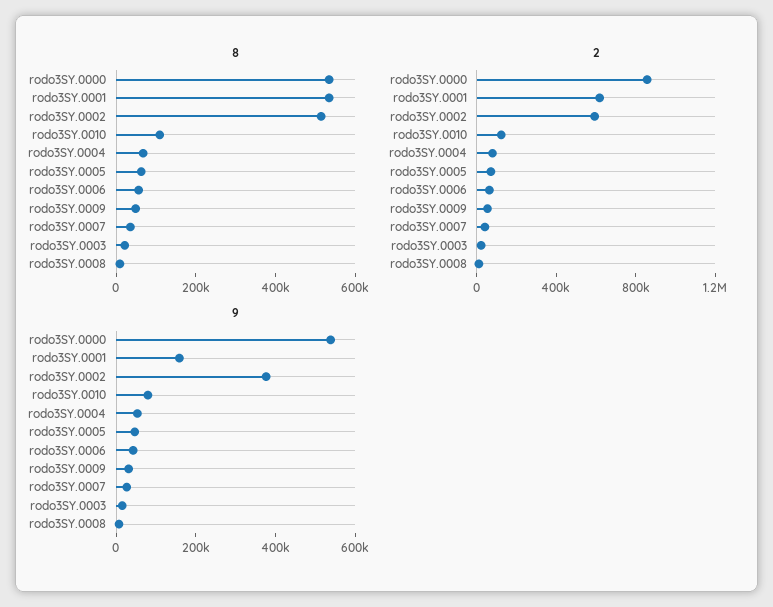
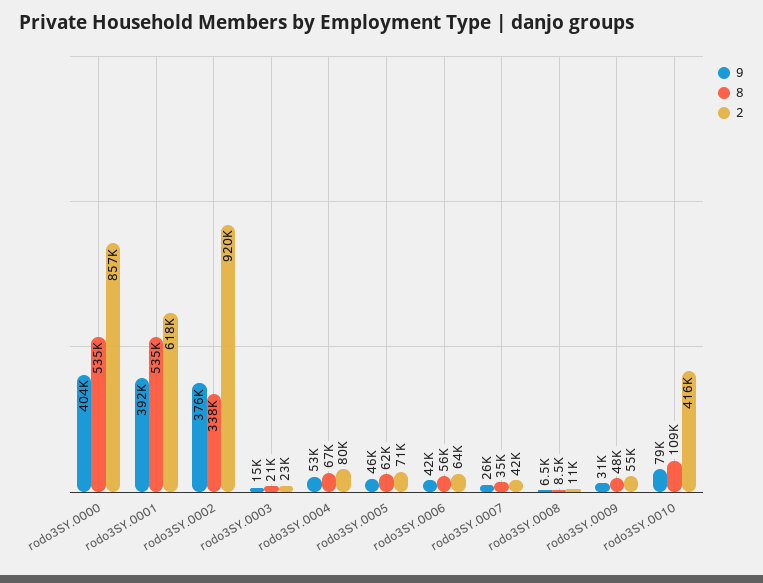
  {
    "8": {
      "rodo3SY.0000": 535000,
      "rodo3SY.0001": 535000,
-     "rodo3SY.0002": 500000,
+     "rodo3SY.0002": 338000,
      "rodo3SY.0010": 109000,
      "rodo3SY.0004": 67000,
      "rodo3SY.0005": 62000,
      "rodo3SY.0006": 56000,
      "rodo3SY.0009": 48000,
      "rodo3SY.0007": 35000,
      "rodo3SY.0003": 21000,
      "rodo3SY.0008": 8500
    },
    "2": {
      "rodo3SY.0000": 857000,
      "rodo3SY.0001": 618000,
-     "rodo3SY.0002": 600000,
+     "rodo3SY.0002": 920000,
-     "rodo3SY.0010": 100000,
+     "rodo3SY.0010": 416000,
      "rodo3SY.0004": 80000,
      "rodo3SY.0005": 71000,
      "rodo3SY.0006": 64000,
      "rodo3SY.0009": 55000,
      "rodo3SY.0007": 42000,
      "rodo3SY.0003": 23000,
      "rodo3SY.0008": 11000
    },
    "9": {
-     "rodo3SY.0000": 550000,
+     "rodo3SY.0000": 404000,
-     "rodo3SY.0001": 150000,
+     "rodo3SY.0001": 392000,
      "rodo3SY.0002": 376000,
      "rodo3SY.0010": 79000,
      "rodo3SY.0004": 53000,
      "rodo3SY.0005": 46000,
      "rodo3SY.0006": 42000,
      "rodo3SY.0009": 31000,
      "rodo3SY.0007": 26000,
      "rodo3SY.0003": 15000,
      "rodo3SY.0008": 6500
    }
  }

